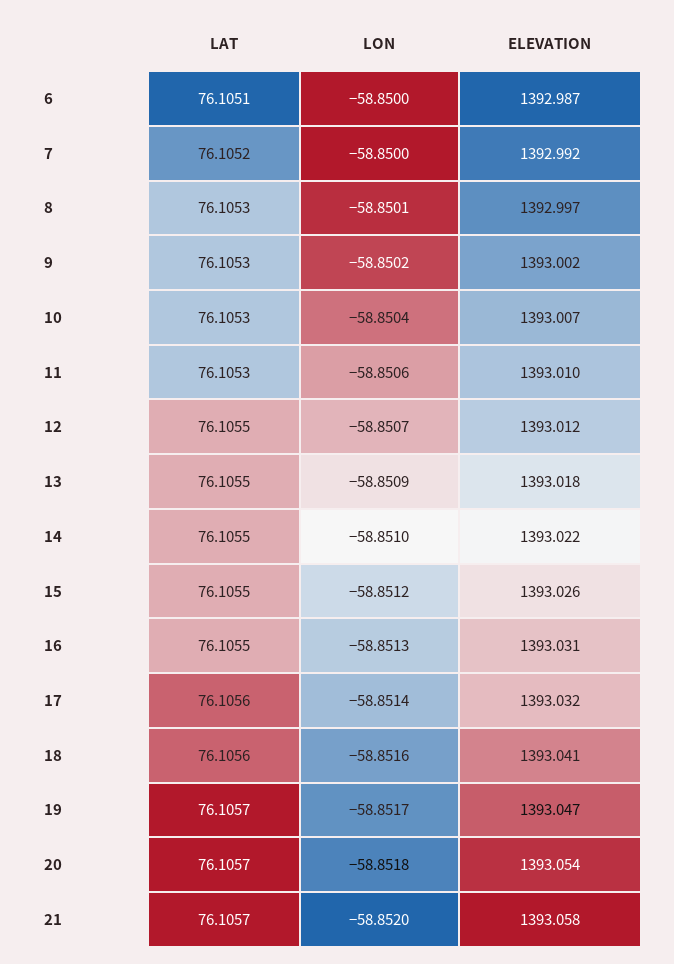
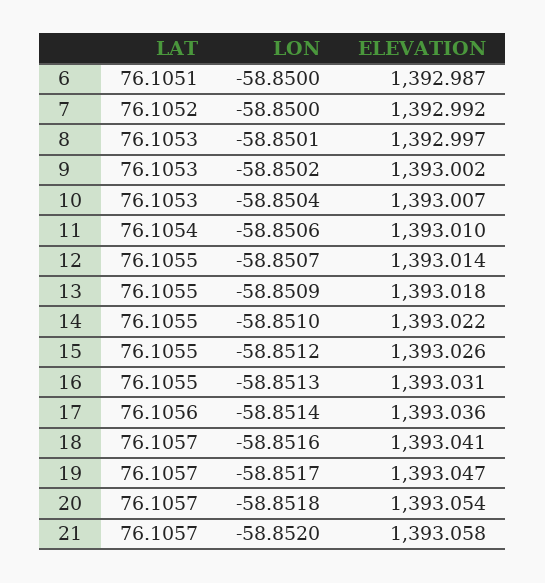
  {
    "LAT": {
      "6": 76.1051,
      "7": 76.1052,
      "8": 76.1053,
      "9": 76.1053,
      "10": 76.1053,
-     "11": 76.1053,
+     "11": 76.1054,
      "12": 76.1055,
      "13": 76.1055,
      "14": 76.1055,
      "15": 76.1055,
      "16": 76.1055,
      "17": 76.1056,
-     "18": 76.1056,
+     "18": 76.1057,
      "19": 76.1057,
      "20": 76.1057,
      "21": 76.1057
    },
    "LON": {
      "6": -58.85,
      "7": -58.85,
      "8": -58.8501,
      "9": -58.8502,
      "10": -58.8504,
      "11": -58.8506,
      "12": -58.8507,
      "13": -58.8509,
      "14": -58.851,
      "15": -58.8512,
      "16": -58.8513,
      "17": -58.8514,
      "18": -58.8516,
      "19": -58.8517,
      "20": -58.8518,
      "21": -58.852
    },
    "ELEVATION": {
      "6": 1392.987,
      "7": 1392.992,
      "8": 1392.997,
      "9": 1393.002,
      "10": 1393.007,
      "11": 1393.01,
-     "12": 1393.012,
+     "12": 1393.014,
      "13": 1393.018,
      "14": 1393.022,
      "15": 1393.026,
      "16": 1393.031,
-     "17": 1393.032,
+     "17": 1393.036,
      "18": 1393.041,
      "19": 1393.047,
      "20": 1393.054,
      "21": 1393.058
    }
  }

